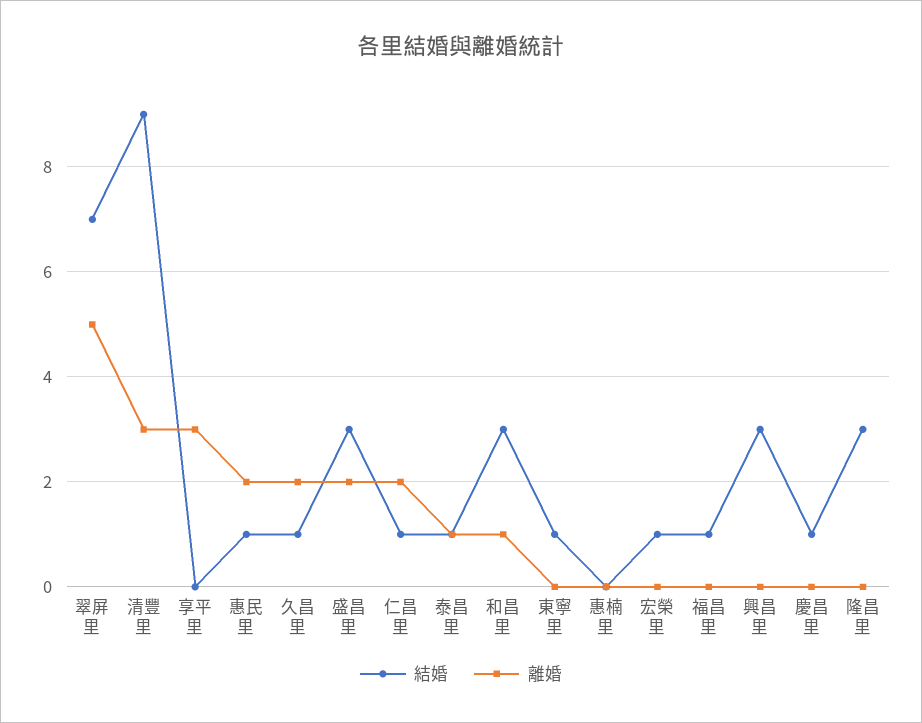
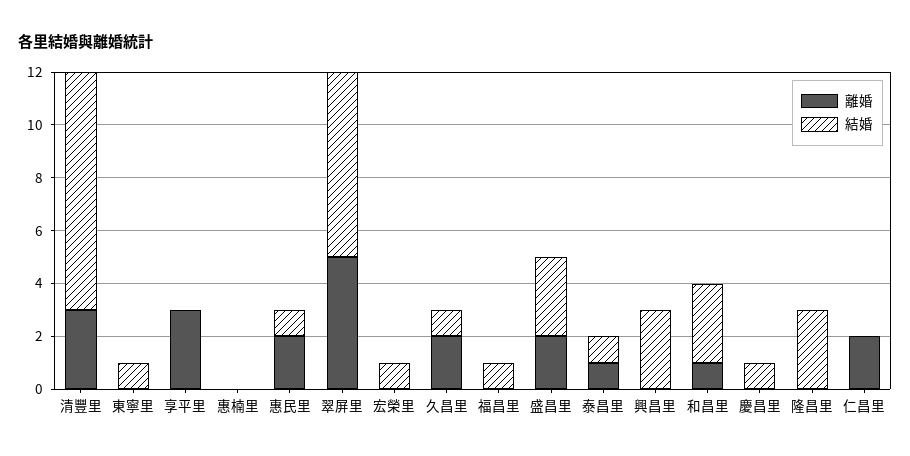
  {
    "結婚": {
      "翠屏里": 7,
      "清豐里": 9,
      "享平里": 0,
      "惠民里": 1,
      "久昌里": 1,
      "盛昌里": 3,
-     "仁昌里": 1,
+     "仁昌里": 0,
      "泰昌里": 1,
      "和昌里": 3,
      "東寧里": 1,
      "惠楠里": 0,
      "宏榮里": 1,
      "福昌里": 1,
      "興昌里": 3,
      "慶昌里": 1,
      "隆昌里": 3
    },
    "離婚": {
      "翠屏里": 5,
      "清豐里": 3,
      "享平里": 3,
      "惠民里": 2,
      "久昌里": 2,
      "盛昌里": 2,
      "仁昌里": 2,
      "泰昌里": 1,
      "和昌里": 1,
      "東寧里": 0,
      "惠楠里": 0,
      "宏榮里": 0,
      "福昌里": 0,
      "興昌里": 0,
      "慶昌里": 0,
      "隆昌里": 0
    }
  }

